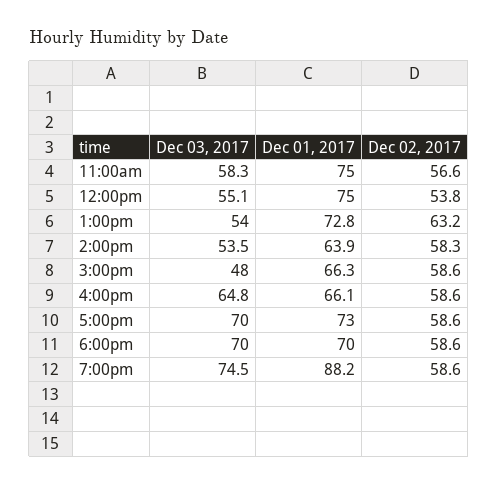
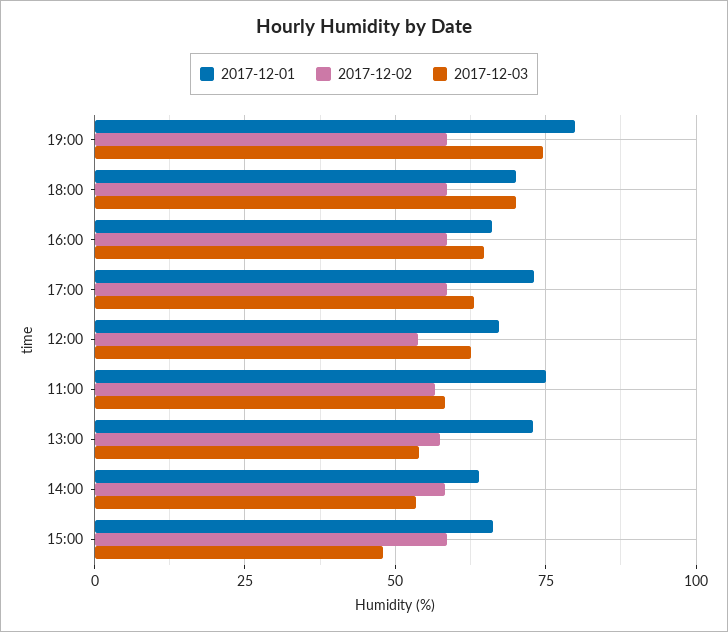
  {
    "Dec 03, 2017": {
      "11:00am": 58.3,
-     "12:00pm": 55.1,
+     "12:00pm": 62.5,
      "1:00pm": 54,
      "2:00pm": 53.5,
      "3:00pm": 48,
      "4:00pm": 64.8,
-     "5:00pm": 70,
+     "5:00pm": 62.5,
      "6:00pm": 70,
      "7:00pm": 74.5
    },
    "Dec 01, 2017": {
      "11:00am": 75,
-     "12:00pm": 75,
+     "12:00pm": 67.5,
      "1:00pm": 72.8,
      "2:00pm": 63.9,
      "3:00pm": 66.3,
      "4:00pm": 66.1,
      "5:00pm": 73,
      "6:00pm": 70,
-     "7:00pm": 88.2
+     "7:00pm": 80
    },
    "Dec 02, 2017": {
      "11:00am": 56.6,
      "12:00pm": 53.8,
-     "1:00pm": 63.2,
+     "1:00pm": 57.5,
      "2:00pm": 58.3,
      "3:00pm": 58.6,
      "4:00pm": 58.6,
      "5:00pm": 58.6,
      "6:00pm": 58.6,
      "7:00pm": 58.6
    }
  }

